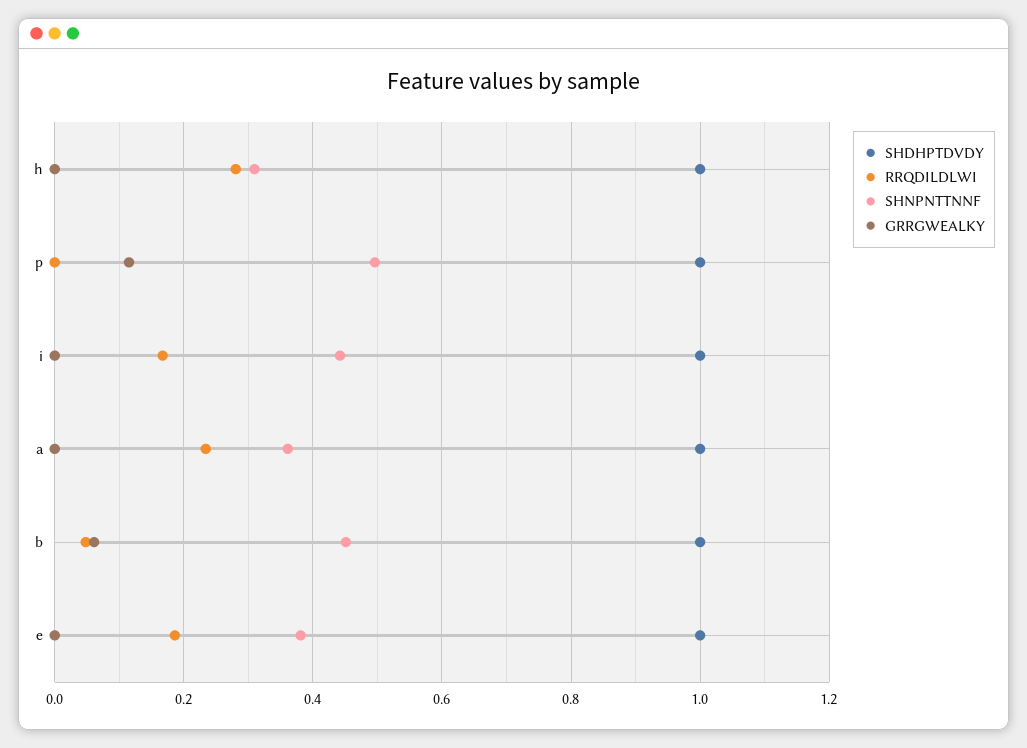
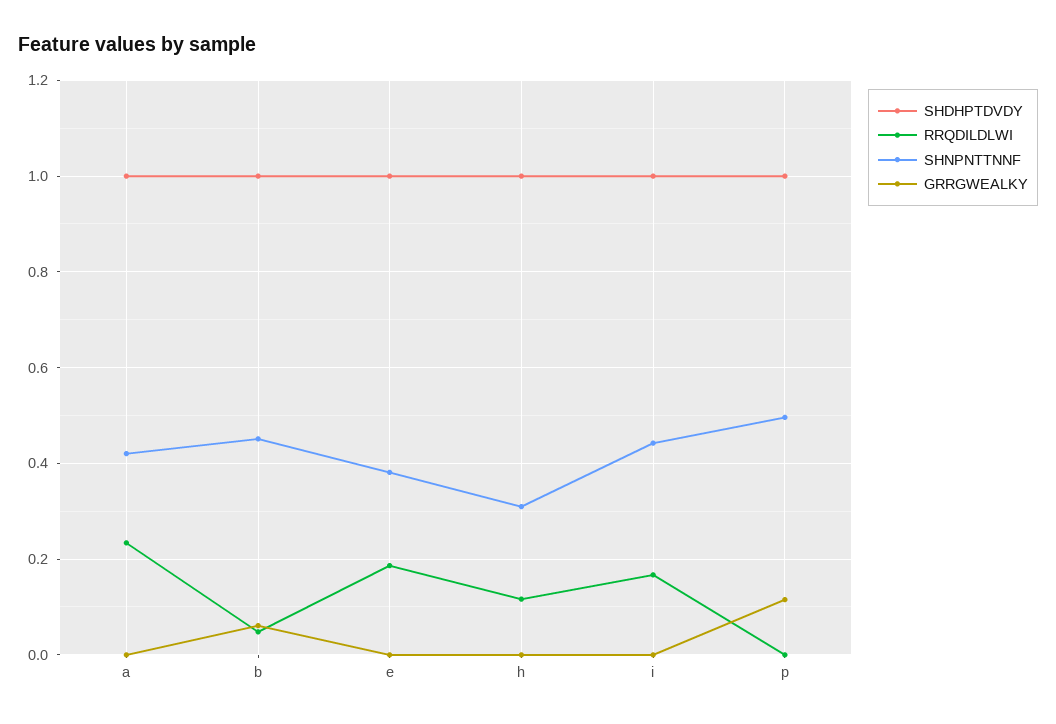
  {
    "SHDHPTDVDY": {
      "h": 1,
      "p": 1,
      "i": 1,
      "a": 1,
      "b": 1,
      "e": 1
    },
    "RRQDILDLWI": {
-     "h": 0.28,
+     "h": 0.12,
      "p": 0,
      "i": 0.16,
      "a": 0.24,
      "b": 0.04,
      "e": 0.18
    },
    "SHNPNTTNNF": {
      "h": 0.3,
      "p": 0.5,
      "i": 0.44,
-     "a": 0.36,
+     "a": 0.42,
      "b": 0.46,
      "e": 0.38
    },
    "GRRGWEALKY": {
      "h": 0,
      "p": 0.12,
      "i": 0,
      "a": 0,
      "b": 0.06,
      "e": 0
    }
  }

